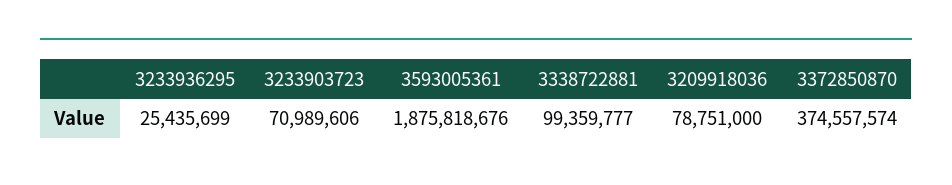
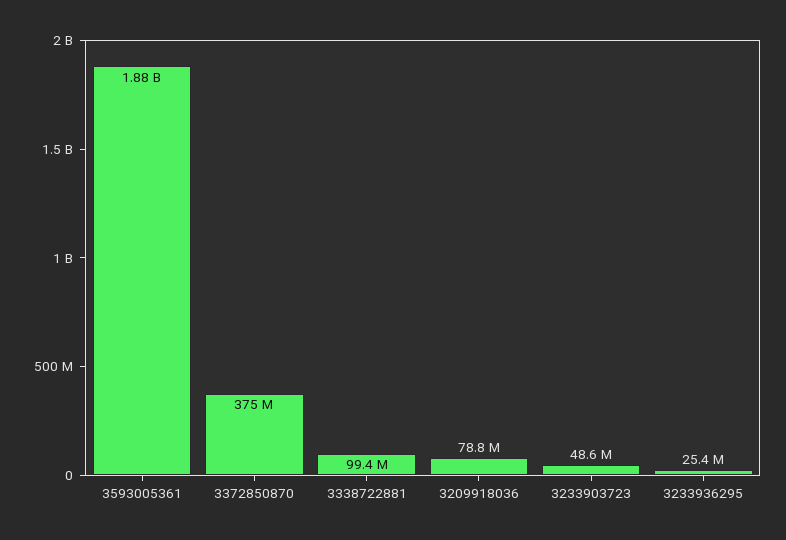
  {
    "3233936295": 25435699,
-   "3233903723": 70989606,
+   "3233903723": 48600000,
    "3593005361": 1875818676,
    "3338722881": 99359777,
    "3209918036": 78751000,
    "3372850870": 374557574
  }

